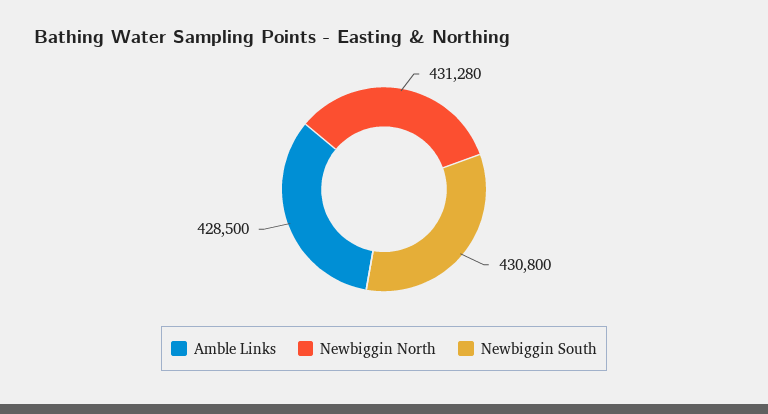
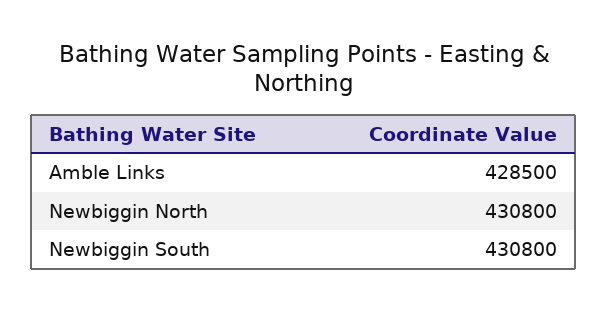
  {
    "Amble Links": 428500,
-   "Newbiggin North": 431280,
+   "Newbiggin North": 430800,
    "Newbiggin South": 430800
  }

